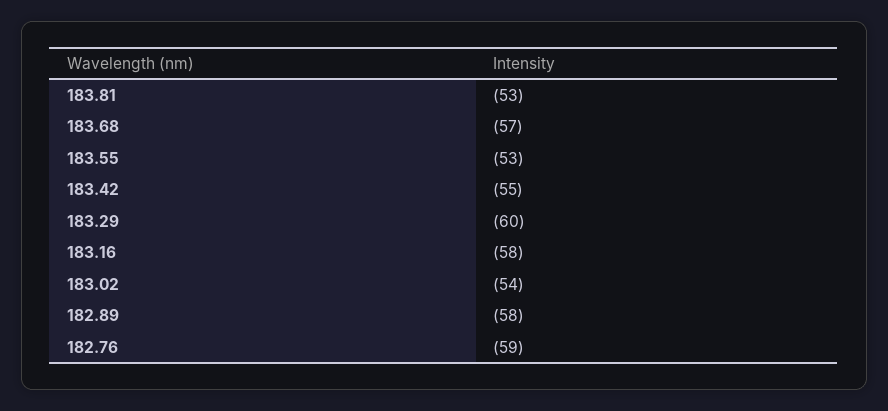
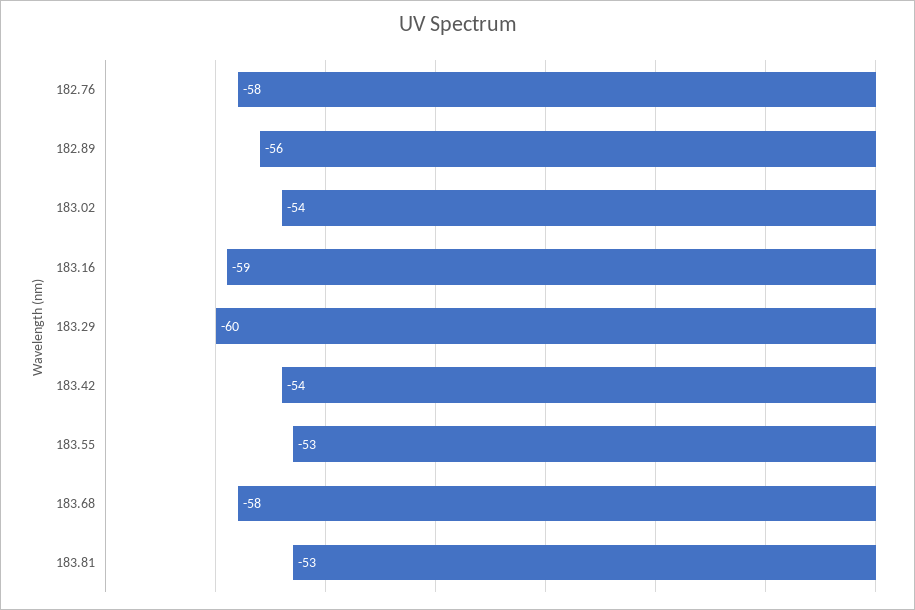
  {
    "183.81": -53,
-   "183.68": -57,
+   "183.68": -58,
    "183.55": -53,
-   "183.42": -55,
+   "183.42": -54,
    "183.29": -60,
-   "183.16": -58,
+   "183.16": -59,
    "183.02": -54,
-   "182.89": -58,
+   "182.89": -56,
-   "182.76": -59
+   "182.76": -58
  }

